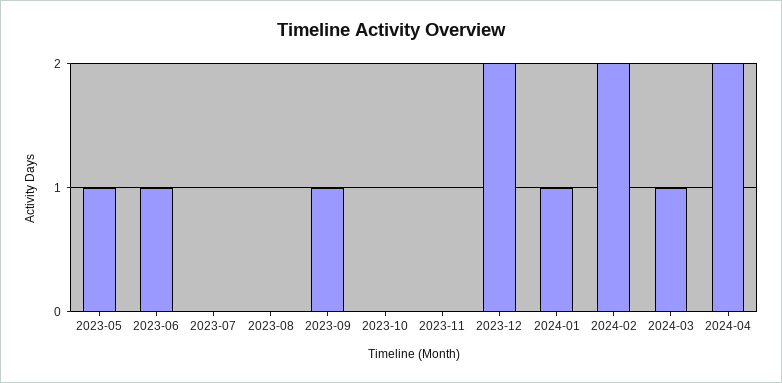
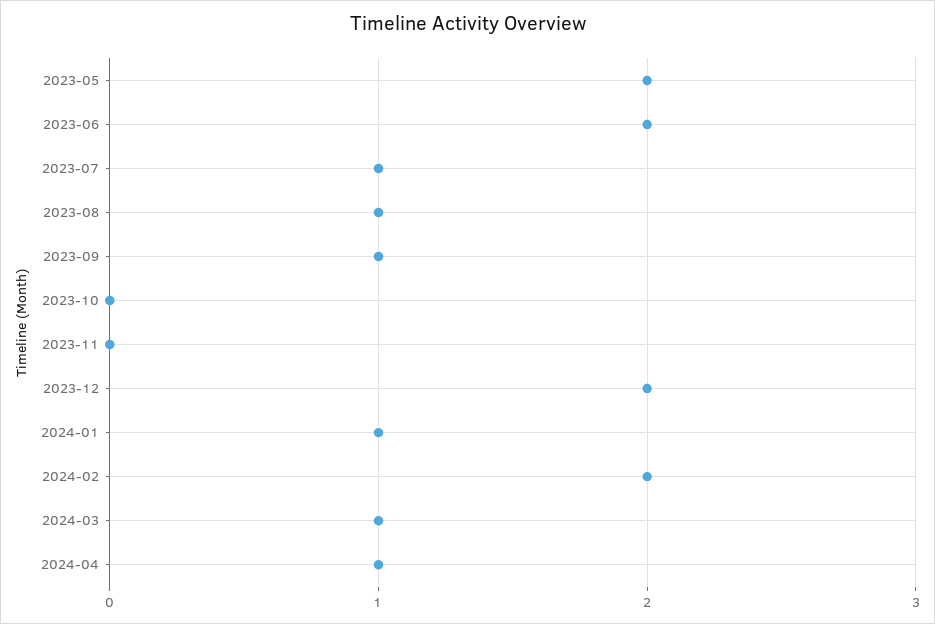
  {
-   "2023-05": 1,
+   "2023-05": 2,
-   "2023-06": 1,
+   "2023-06": 2,
-   "2023-07": 0,
+   "2023-07": 1,
-   "2023-08": 0,
+   "2023-08": 1,
    "2023-09": 1,
    "2023-10": 0,
    "2023-11": 0,
    "2023-12": 2,
    "2024-01": 1,
    "2024-02": 2,
    "2024-03": 1,
-   "2024-04": 2
+   "2024-04": 1
  }

